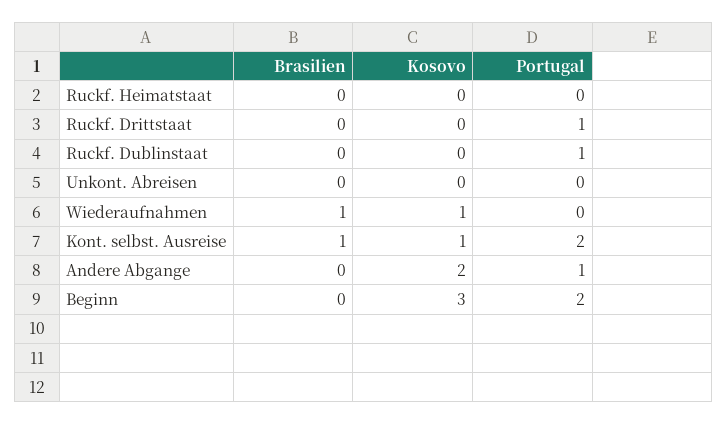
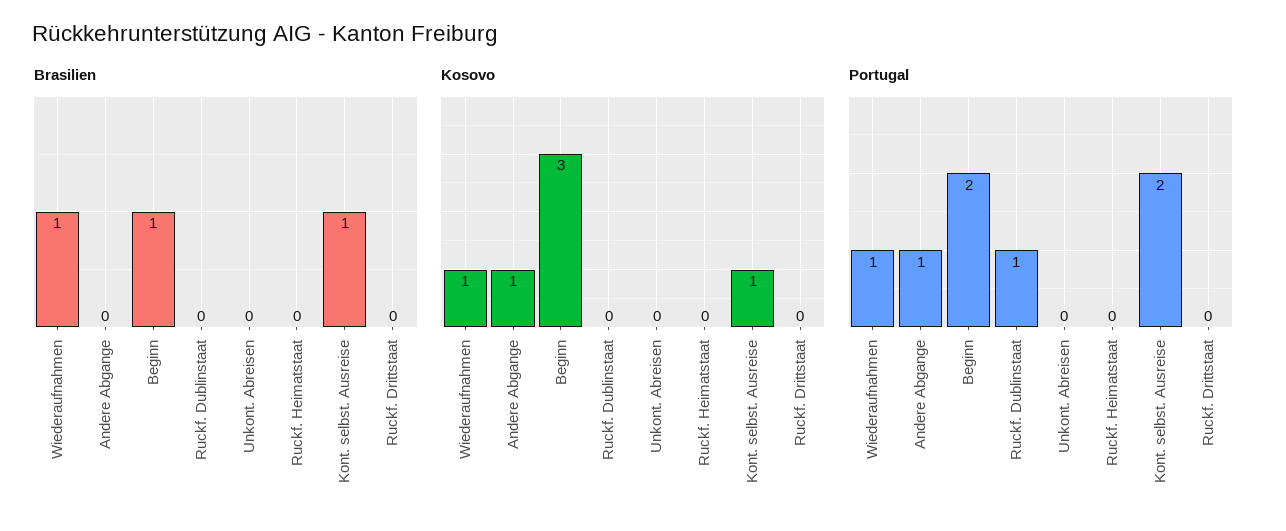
  {
    "Brasilien": {
      "Ruckf. Heimatstaat": 0,
      "Ruckf. Drittstaat": 0,
      "Ruckf. Dublinstaat": 0,
      "Unkont. Abreisen": 0,
      "Wiederaufnahmen": 1,
      "Kont. selbst. Ausreise": 1,
      "Andere Abgange": 0,
-     "Beginn": 0
+     "Beginn": 1
    },
    "Kosovo": {
      "Ruckf. Heimatstaat": 0,
      "Ruckf. Drittstaat": 0,
      "Ruckf. Dublinstaat": 0,
      "Unkont. Abreisen": 0,
      "Wiederaufnahmen": 1,
      "Kont. selbst. Ausreise": 1,
-     "Andere Abgange": 2,
+     "Andere Abgange": 1,
      "Beginn": 3
    },
    "Portugal": {
      "Ruckf. Heimatstaat": 0,
-     "Ruckf. Drittstaat": 1,
+     "Ruckf. Drittstaat": 0,
      "Ruckf. Dublinstaat": 1,
      "Unkont. Abreisen": 0,
-     "Wiederaufnahmen": 0,
+     "Wiederaufnahmen": 1,
      "Kont. selbst. Ausreise": 2,
      "Andere Abgange": 1,
      "Beginn": 2
    }
  }

